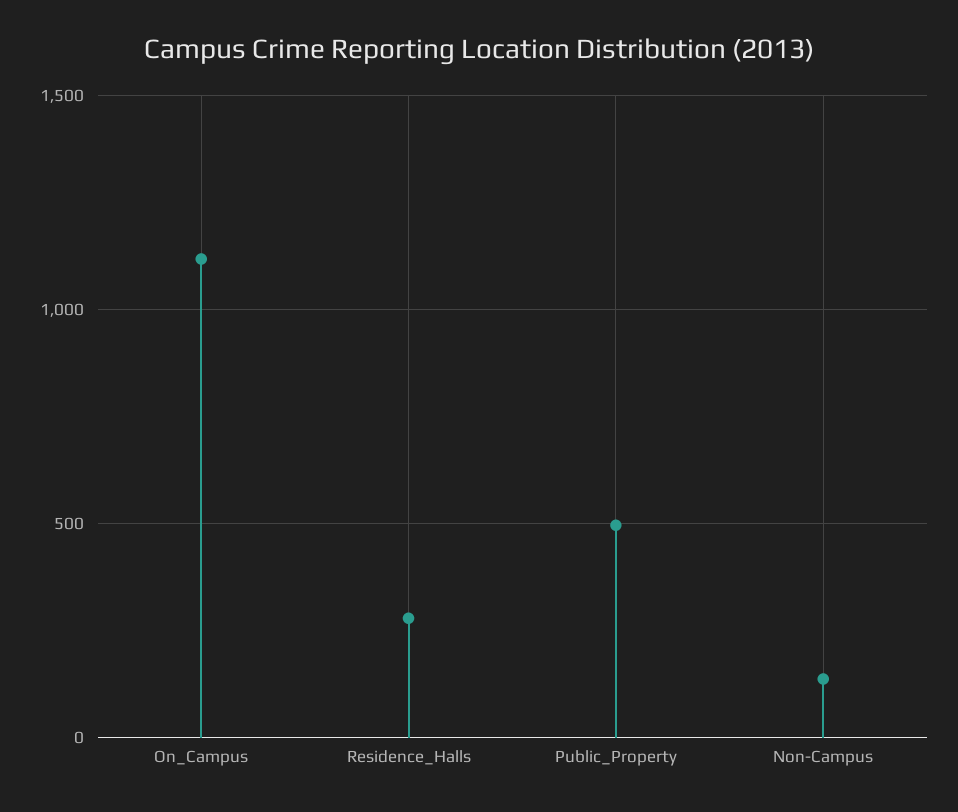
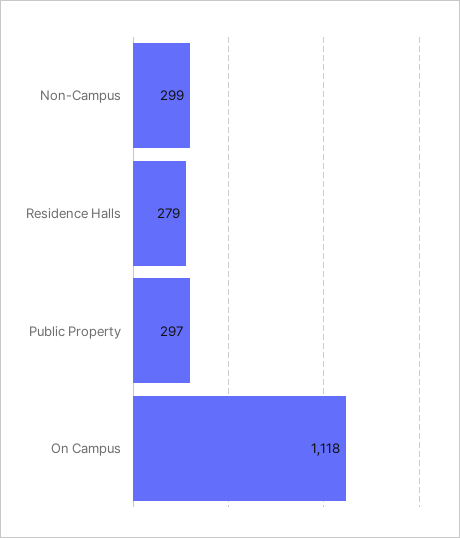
  {
    "On_Campus": 1118,
    "Residence_Halls": 279,
-   "Public_Property": 500,
+   "Public_Property": 297,
-   "Non-Campus": 150
+   "Non-Campus": 299
  }

